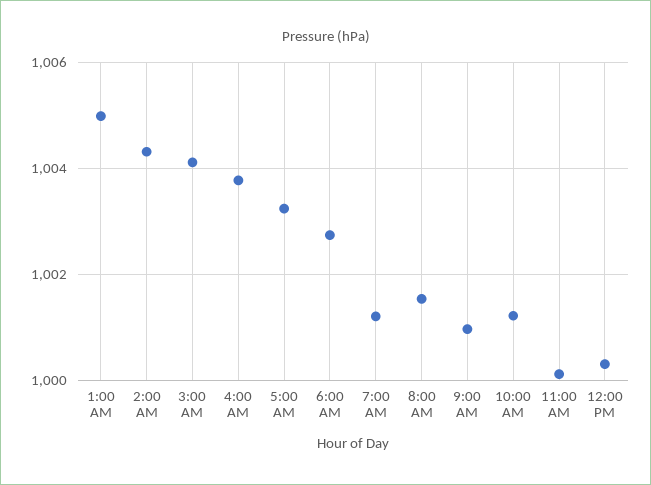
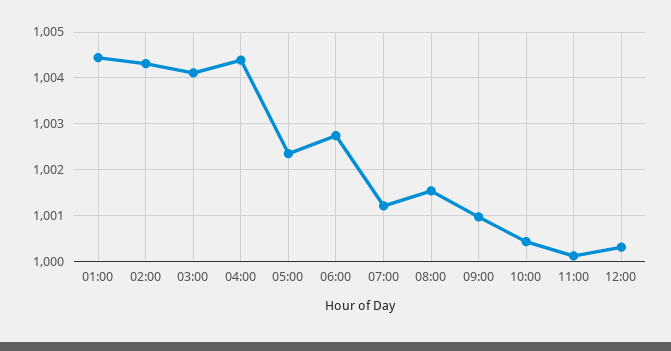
  {
-   "1:00 AM": 1005,
+   "1:00 AM": 1004.4,
    "2:00 AM": 1004.4,
    "3:00 AM": 1004.2,
-   "4:00 AM": 1003.8,
+   "4:00 AM": 1004.4,
-   "5:00 AM": 1003.2,
+   "5:00 AM": 1002.4,
    "6:00 AM": 1002.8,
    "7:00 AM": 1001.2,
    "8:00 AM": 1001.6,
    "9:00 AM": 1001,
-   "10:00 AM": 1001.2,
+   "10:00 AM": 1000.4,
    "11:00 AM": 1000.2,
    "12:00 PM": 1000.4
  }

